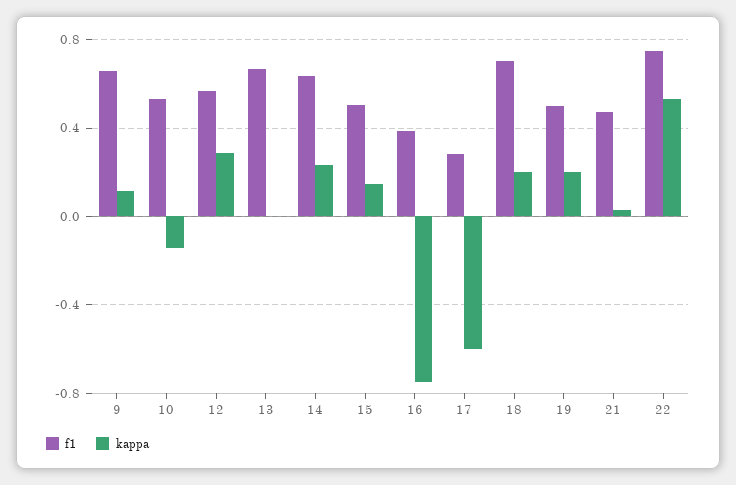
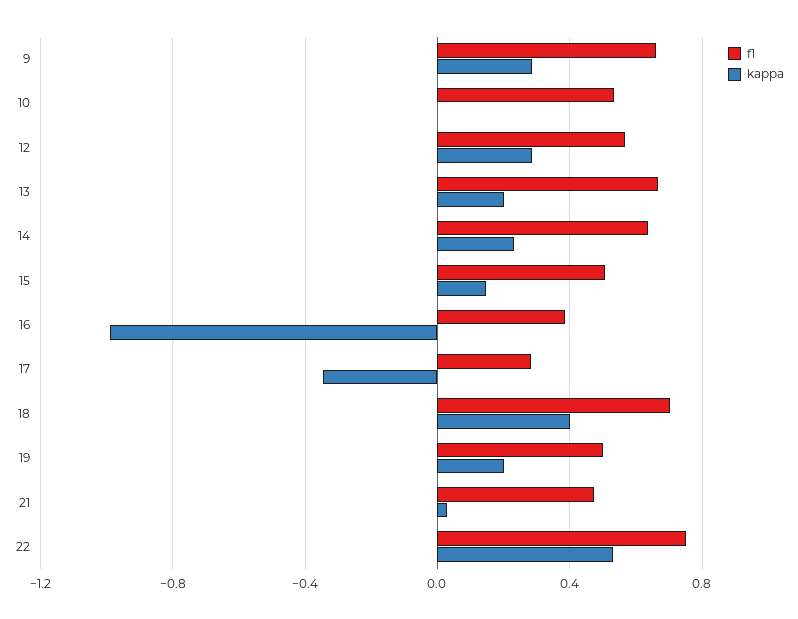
  {
    "f1": {
      "9": 0.65,
      "10": 0.55,
      "12": 0.55,
      "13": 0.65,
      "14": 0.65,
      "15": 0.5,
      "16": 0.4,
      "17": 0.3,
      "18": 0.7,
      "19": 0.5,
      "21": 0.45,
      "22": 0.75
    },
    "kappa": {
-     "9": 0.1,
+     "9": 0.3,
-     "10": -0.15,
+     "10": 0,
      "12": 0.3,
-     "13": 0,
+     "13": 0.2,
      "14": 0.25,
      "15": 0.15,
-     "16": -0.75,
+     "16": -1,
-     "17": -0.6,
+     "17": -0.35,
-     "18": 0.2,
+     "18": 0.4,
      "19": 0.2,
      "21": 0.05,
      "22": 0.55
    }
  }

